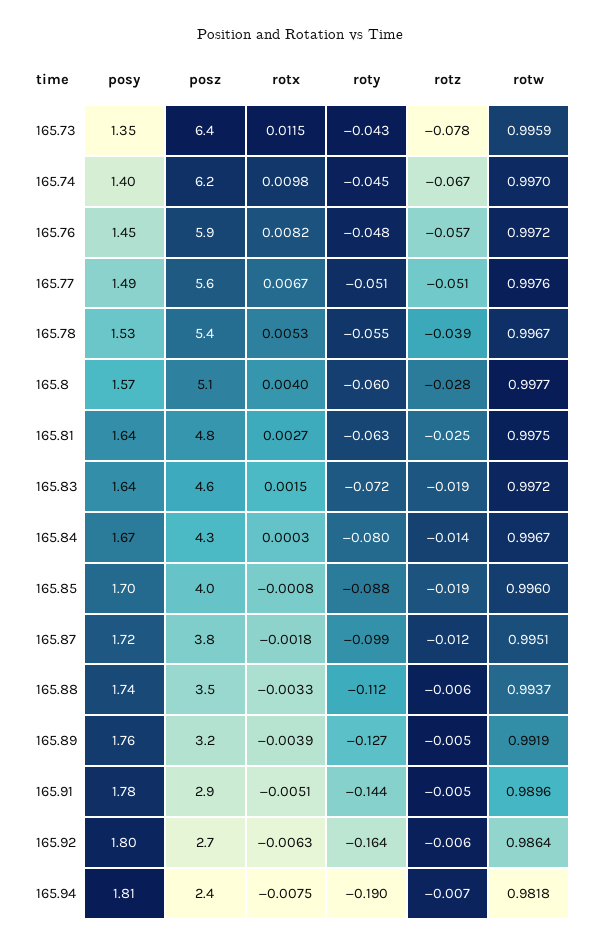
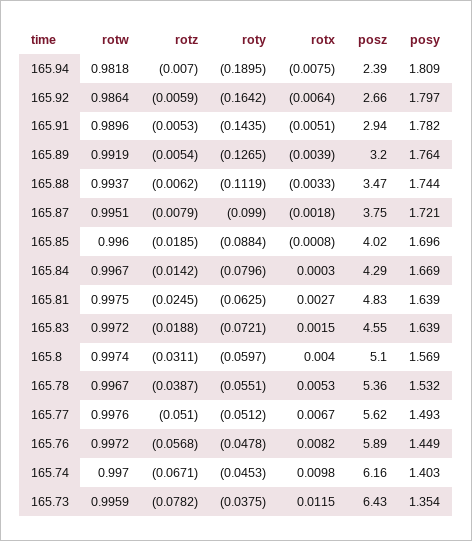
  {
    "posy": {
      "165.73": 1.354,
      "165.74": 1.403,
      "165.76": 1.449,
      "165.77": 1.493,
      "165.78": 1.532,
      "165.8": 1.569,
      "165.81": 1.639,
      "165.83": 1.639,
      "165.84": 1.669,
      "165.85": 1.696,
      "165.87": 1.721,
      "165.88": 1.744,
      "165.89": 1.764,
      "165.91": 1.782,
      "165.92": 1.797,
      "165.94": 1.809
    },
    "posz": {
      "165.73": 6.43,
      "165.74": 6.16,
      "165.76": 5.89,
      "165.77": 5.62,
      "165.78": 5.36,
      "165.8": 5.1,
      "165.81": 4.83,
      "165.83": 4.55,
      "165.84": 4.29,
      "165.85": 4.02,
      "165.87": 3.75,
      "165.88": 3.47,
      "165.89": 3.2,
      "165.91": 2.94,
      "165.92": 2.66,
      "165.94": 2.39
    },
    "rotx": {
      "165.73": 0.0115,
      "165.74": 0.0098,
      "165.76": 0.0082,
      "165.77": 0.0067,
      "165.78": 0.0053,
      "165.8": 0.004,
      "165.81": 0.0027,
      "165.83": 0.0015,
      "165.84": 0.0003,
      "165.85": -0.0008,
      "165.87": -0.0018,
      "165.88": -0.0033,
      "165.89": -0.0039,
      "165.91": -0.0051,
-     "165.92": -0.0063,
+     "165.92": -0.0064,
      "165.94": -0.0075
    },
    "roty": {
-     "165.73": -0.043,
+     "165.73": -0.0375,
      "165.74": -0.0453,
      "165.76": -0.0478,
      "165.77": -0.0512,
      "165.78": -0.0551,
      "165.8": -0.0597,
      "165.81": -0.0625,
      "165.83": -0.0721,
      "165.84": -0.0796,
      "165.85": -0.0884,
      "165.87": -0.099,
      "165.88": -0.1119,
      "165.89": -0.1265,
      "165.91": -0.1435,
      "165.92": -0.1642,
      "165.94": -0.1895
    },
    "rotz": {
      "165.73": -0.0782,
      "165.74": -0.0671,
      "165.76": -0.0568,
      "165.77": -0.051,
      "165.78": -0.0387,
-     "165.8": -0.028,
+     "165.8": -0.0311,
      "165.81": -0.0245,
      "165.83": -0.0188,
      "165.84": -0.0142,
      "165.85": -0.0185,
-     "165.87": -0.012,
+     "165.87": -0.0079,
      "165.88": -0.0062,
      "165.89": -0.0054,
      "165.91": -0.0053,
      "165.92": -0.0059,
      "165.94": -0.007
    },
    "rotw": {
      "165.73": 0.9959,
      "165.74": 0.997,
      "165.76": 0.9972,
      "165.77": 0.9976,
      "165.78": 0.9967,
-     "165.8": 0.9977,
+     "165.8": 0.9974,
      "165.81": 0.9975,
      "165.83": 0.9972,
      "165.84": 0.9967,
      "165.85": 0.996,
      "165.87": 0.9951,
      "165.88": 0.9937,
      "165.89": 0.9919,
      "165.91": 0.9896,
      "165.92": 0.9864,
      "165.94": 0.9818
    }
  }

